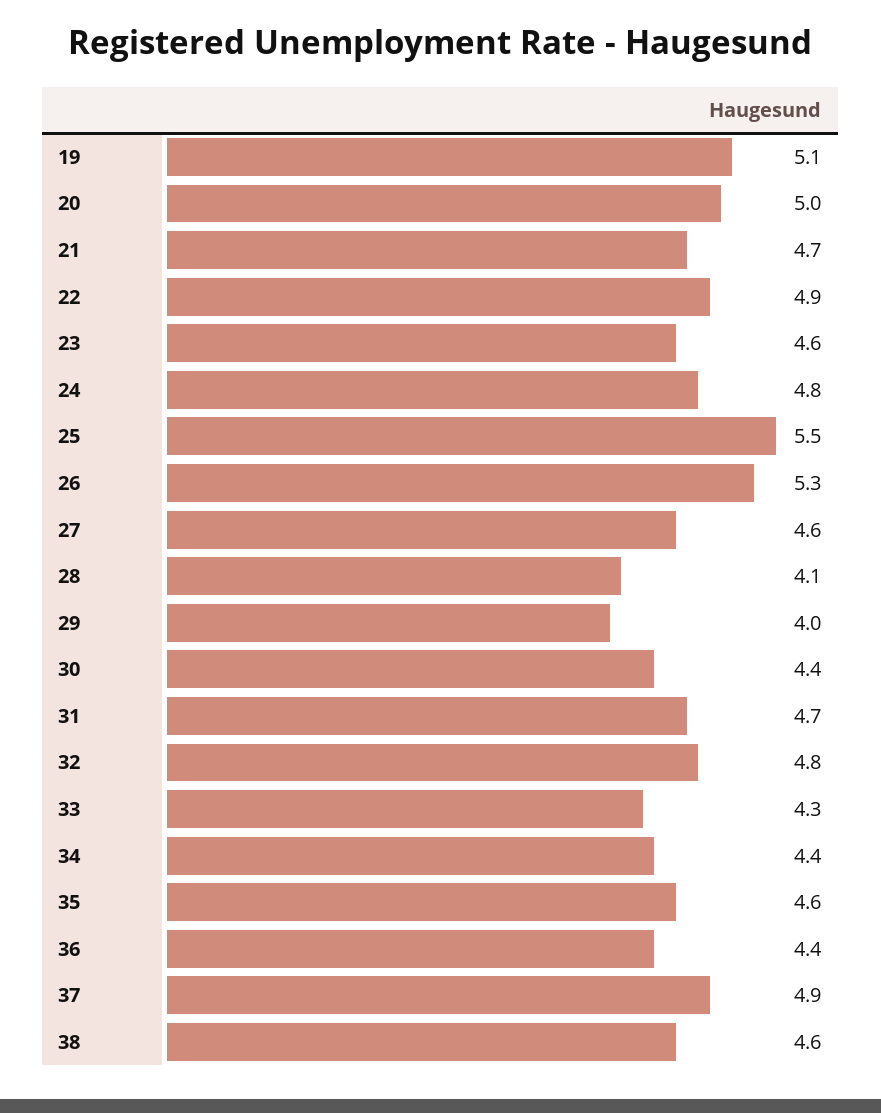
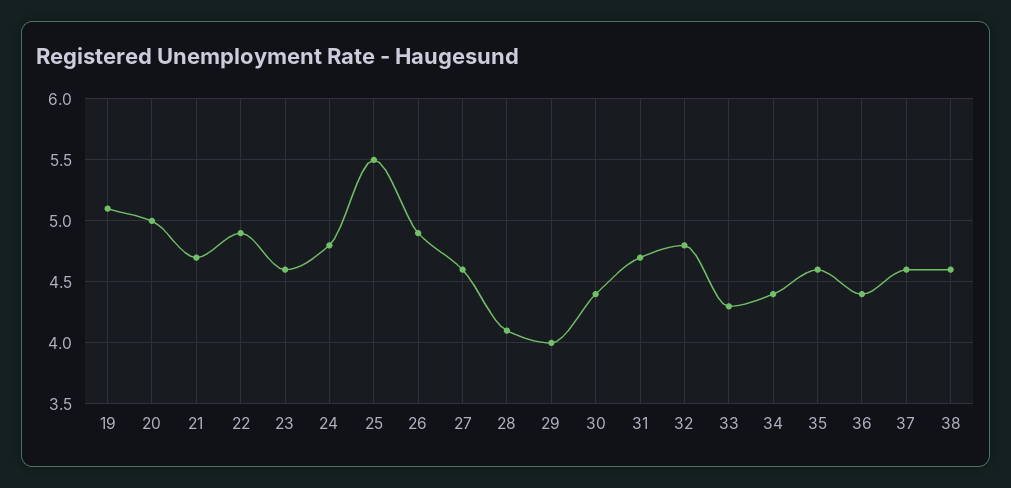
  {
    "19": 5.1,
    "20": 5,
    "21": 4.7,
    "22": 4.9,
    "23": 4.6,
    "24": 4.8,
    "25": 5.5,
-   "26": 5.3,
+   "26": 4.9,
    "27": 4.6,
    "28": 4.1,
    "29": 4,
    "30": 4.4,
    "31": 4.7,
    "32": 4.8,
    "33": 4.3,
    "34": 4.4,
    "35": 4.6,
    "36": 4.4,
-   "37": 4.9,
+   "37": 4.6,
    "38": 4.6
  }

